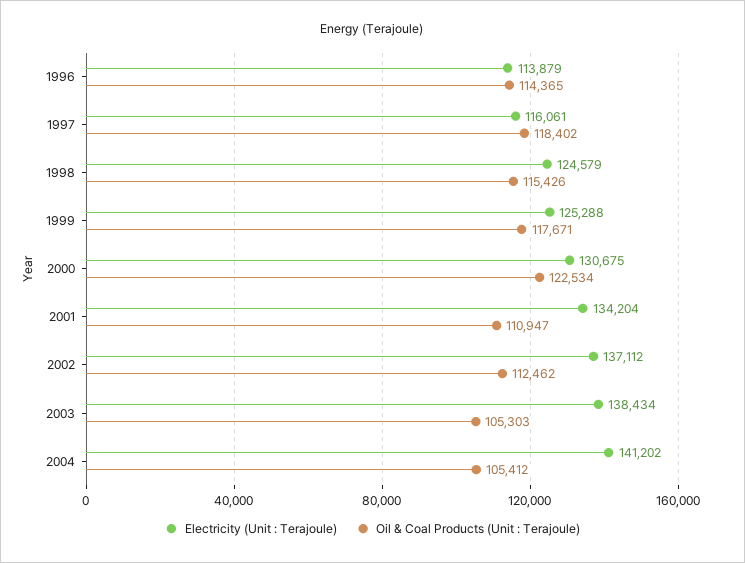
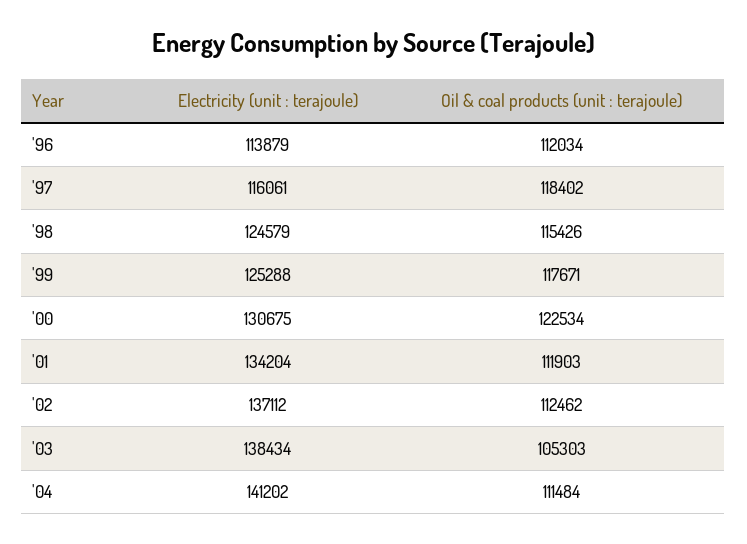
  {
    "Electricity (Unit : Terajoule)": {
      "1996": 113879,
      "1997": 116061,
      "1998": 124579,
      "1999": 125288,
      "2000": 130675,
      "2001": 134204,
      "2002": 137112,
      "2003": 138434,
      "2004": 141202
    },
    "Oil & Coal Products (Unit : Terajoule)": {
-     "1996": 114365,
+     "1996": 112034,
      "1997": 118402,
      "1998": 115426,
      "1999": 117671,
      "2000": 122534,
-     "2001": 110947,
+     "2001": 111903,
      "2002": 112462,
      "2003": 105303,
-     "2004": 105412
+     "2004": 111484
    }
  }

